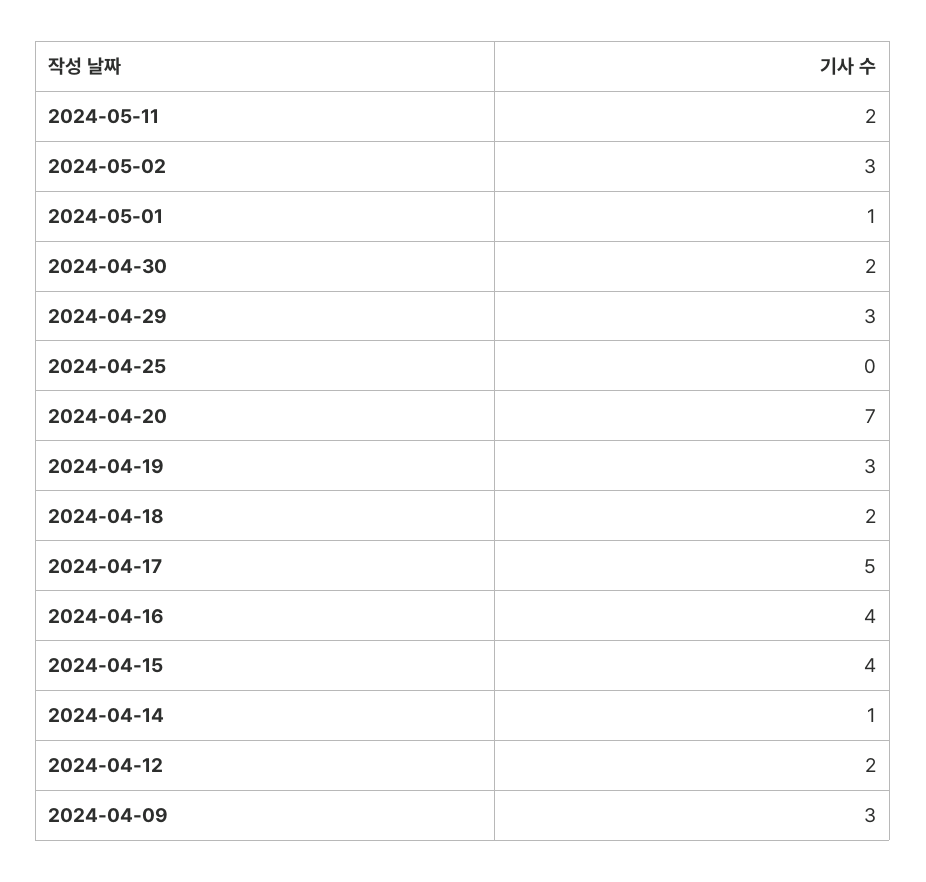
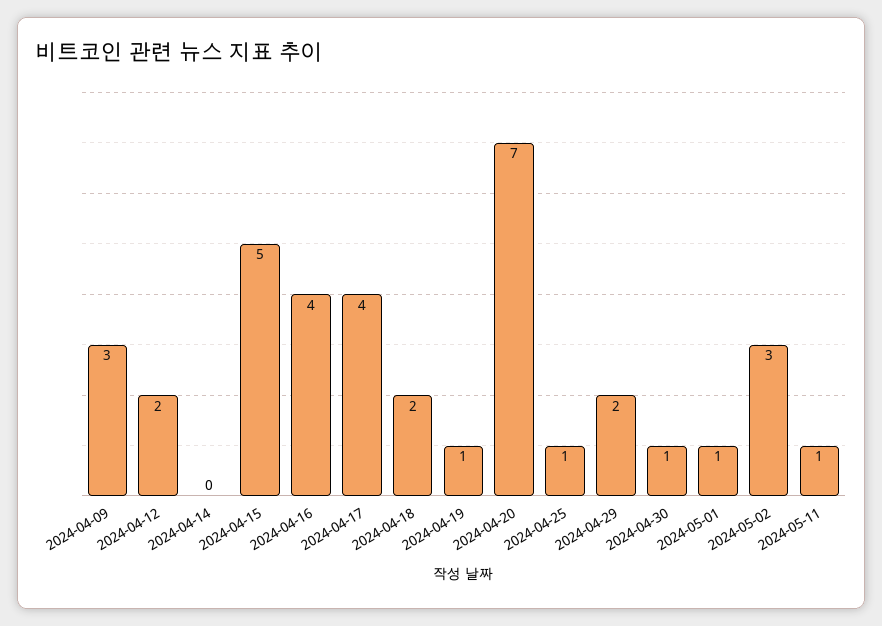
  {
-   "2024-05-11": 2,
+   "2024-05-11": 1,
    "2024-05-02": 3,
    "2024-05-01": 1,
-   "2024-04-30": 2,
+   "2024-04-30": 1,
-   "2024-04-29": 3,
+   "2024-04-29": 2,
-   "2024-04-25": 0,
+   "2024-04-25": 1,
    "2024-04-20": 7,
-   "2024-04-19": 3,
+   "2024-04-19": 1,
    "2024-04-18": 2,
-   "2024-04-17": 5,
+   "2024-04-17": 4,
    "2024-04-16": 4,
-   "2024-04-15": 4,
+   "2024-04-15": 5,
-   "2024-04-14": 1,
+   "2024-04-14": 0,
    "2024-04-12": 2,
    "2024-04-09": 3
  }

